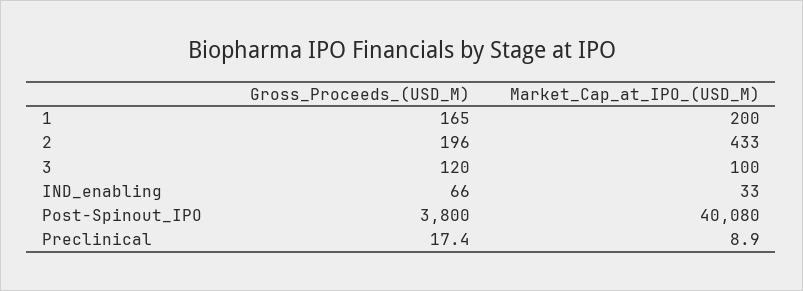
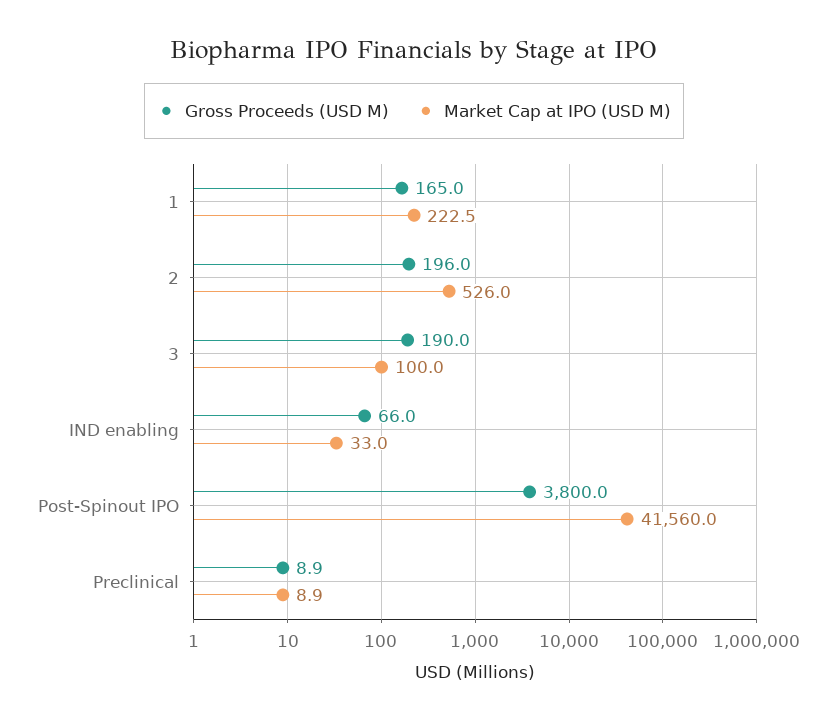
  {
    "Gross_Proceeds_(USD_M)": {
      "1": 165,
      "2": 196,
-     "3": 120,
+     "3": 190,
      "IND_enabling": 66,
      "Post-Spinout_IPO": 3800,
-     "Preclinical": 17.4
+     "Preclinical": 8.9
    },
    "Market_Cap_at_IPO_(USD_M)": {
-     "1": 200,
+     "1": 222.5,
-     "2": 433,
+     "2": 526,
      "3": 100,
      "IND_enabling": 33,
-     "Post-Spinout_IPO": 40080,
+     "Post-Spinout_IPO": 41560,
      "Preclinical": 8.9
    }
  }

